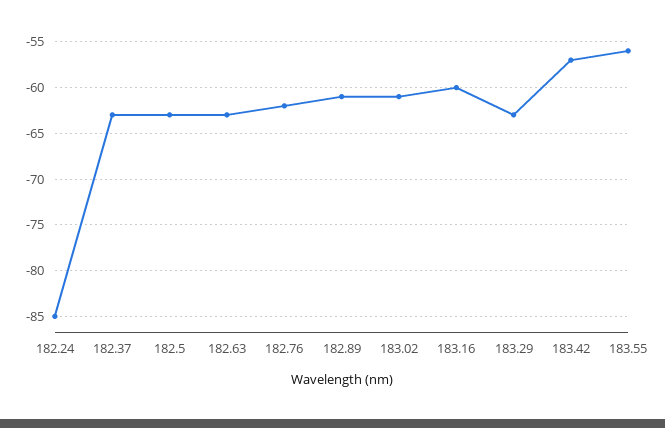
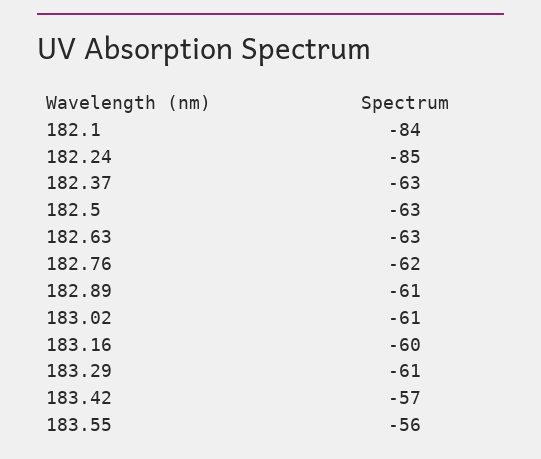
  {
    "182.24": -85,
    "182.37": -63,
    "182.5": -63,
    "182.63": -63,
    "182.76": -62,
    "182.89": -61,
    "183.02": -61,
    "183.16": -60,
-   "183.29": -63,
+   "183.29": -61,
    "183.42": -57,
-   "183.55": -56
+   "183.55": -56,
+   "182.1": -84
  }

